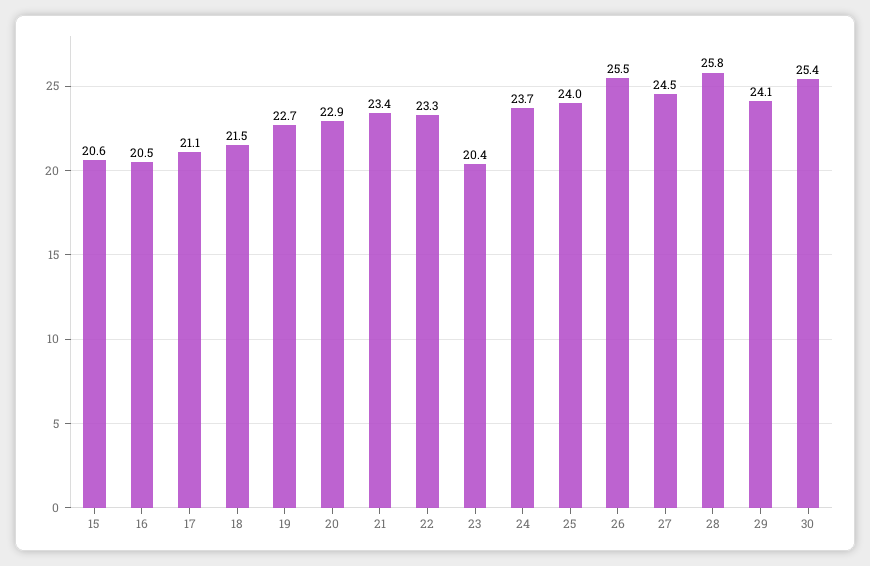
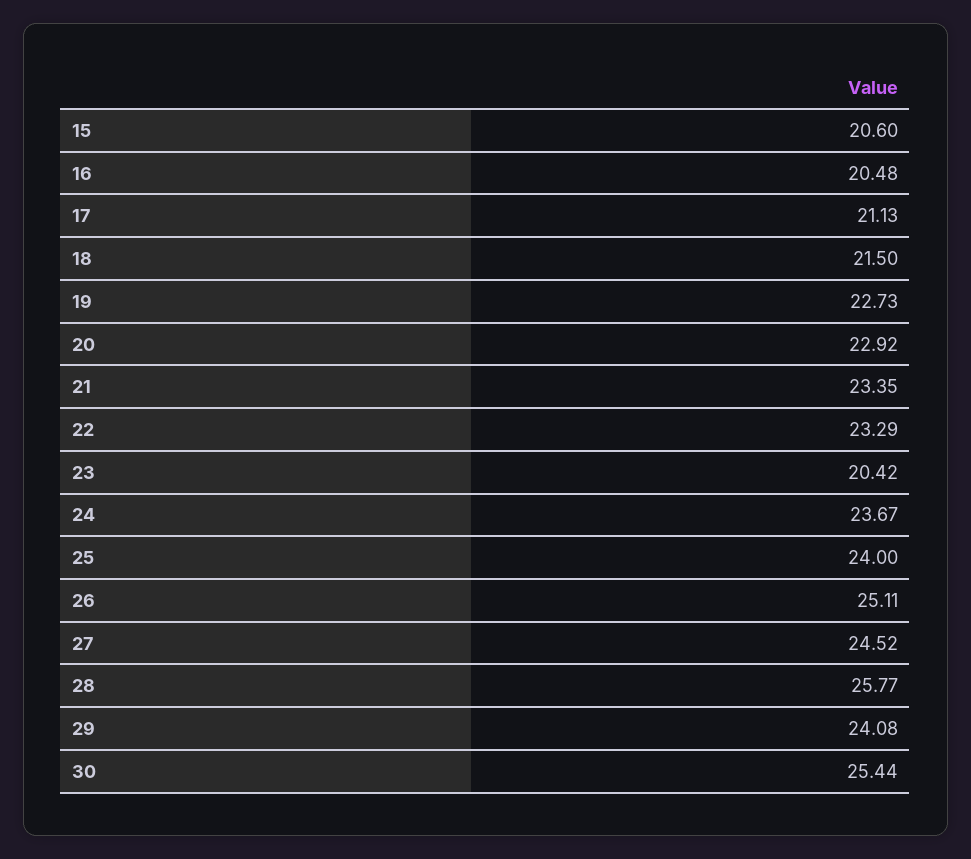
  {
    "15": 20.6,
    "16": 20.48,
    "17": 21.13,
    "18": 21.5,
    "19": 22.73,
    "20": 22.92,
    "21": 23.35,
    "22": 23.29,
    "23": 20.42,
    "24": 23.67,
    "25": 24,
-   "26": 25.5,
+   "26": 25.11,
    "27": 24.52,
    "28": 25.77,
    "29": 24.08,
    "30": 25.44
  }

